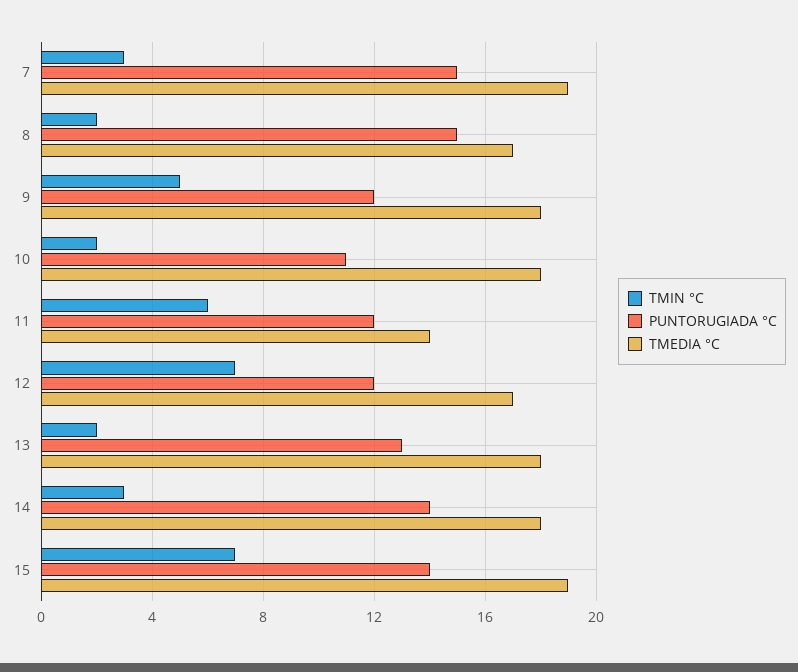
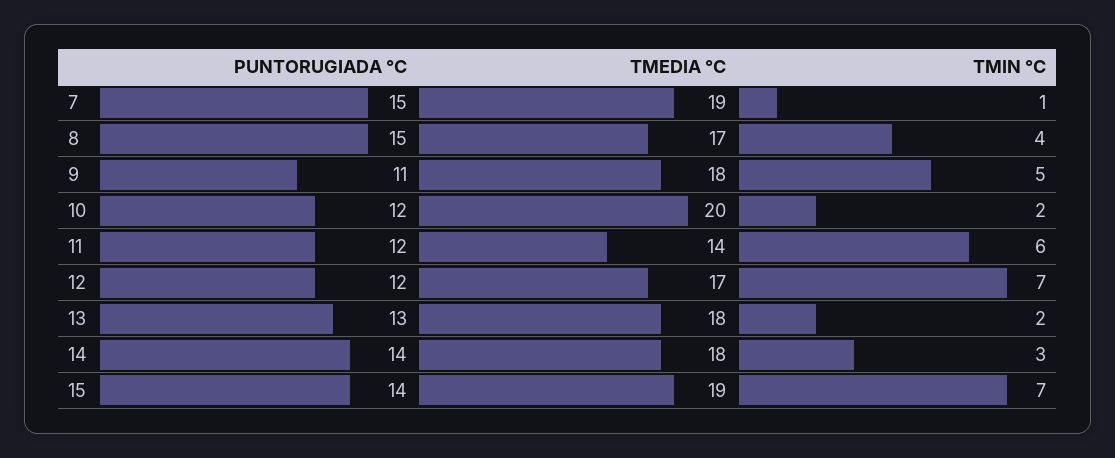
  {
    "TMIN °C": {
-     "7": 3,
+     "7": 1,
-     "8": 2,
+     "8": 4,
      "9": 5,
      "10": 2,
      "11": 6,
      "12": 7,
      "13": 2,
      "14": 3,
      "15": 7
    },
    "PUNTORUGIADA °C": {
      "7": 15,
      "8": 15,
-     "9": 12,
+     "9": 11,
-     "10": 11,
+     "10": 12,
      "11": 12,
      "12": 12,
      "13": 13,
      "14": 14,
      "15": 14
    },
    "TMEDIA °C": {
      "7": 19,
      "8": 17,
      "9": 18,
-     "10": 18,
+     "10": 20,
      "11": 14,
      "12": 17,
      "13": 18,
      "14": 18,
      "15": 19
    }
  }

